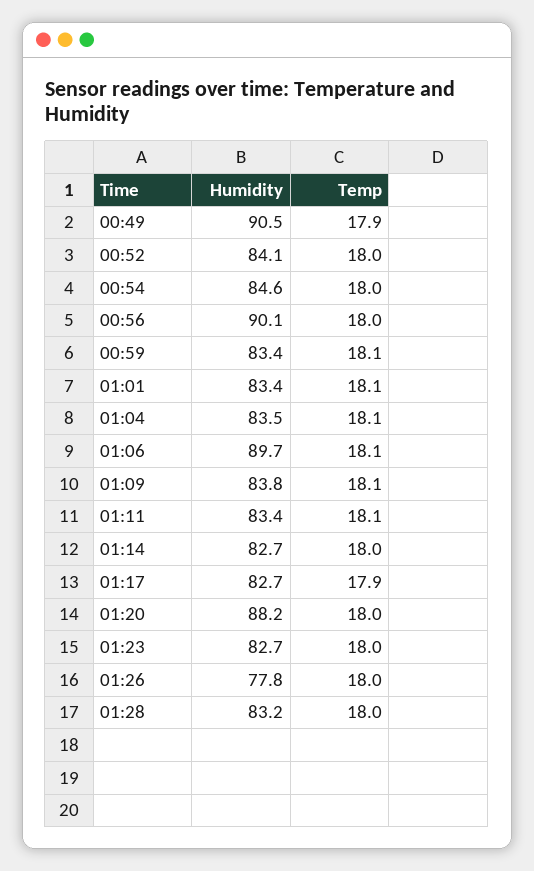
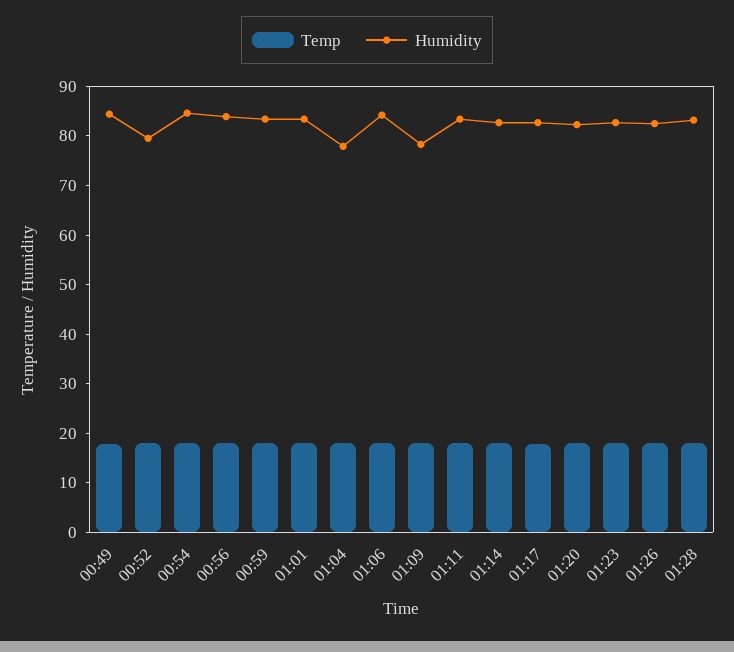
  {
    "Humidity": {
-     "00:49": 90.5,
+     "00:49": 84,
-     "00:52": 84.1,
+     "00:52": 80,
      "00:54": 84.6,
-     "00:56": 90.1,
+     "00:56": 84,
      "00:59": 83.4,
      "01:01": 83.4,
-     "01:04": 83.5,
+     "01:04": 78,
-     "01:06": 89.7,
+     "01:06": 84,
-     "01:09": 83.8,
+     "01:09": 78,
      "01:11": 83.4,
      "01:14": 82.7,
      "01:17": 82.7,
-     "01:20": 88.2,
+     "01:20": 82,
      "01:23": 82.7,
-     "01:26": 77.8,
+     "01:26": 82,
      "01:28": 83.2
    },
    "Temp": {
      "00:49": 17.9,
      "00:52": 18,
      "00:54": 18,
      "00:56": 18,
      "00:59": 18.1,
      "01:01": 18.1,
      "01:04": 18.1,
      "01:06": 18.1,
      "01:09": 18.1,
      "01:11": 18.1,
      "01:14": 18,
      "01:17": 17.9,
      "01:20": 18,
      "01:23": 18,
      "01:26": 18,
      "01:28": 18
    }
  }

